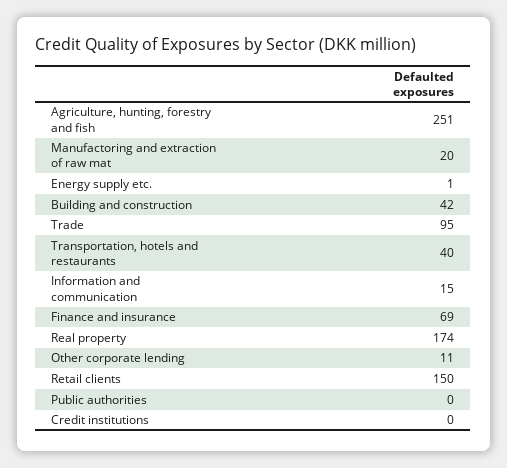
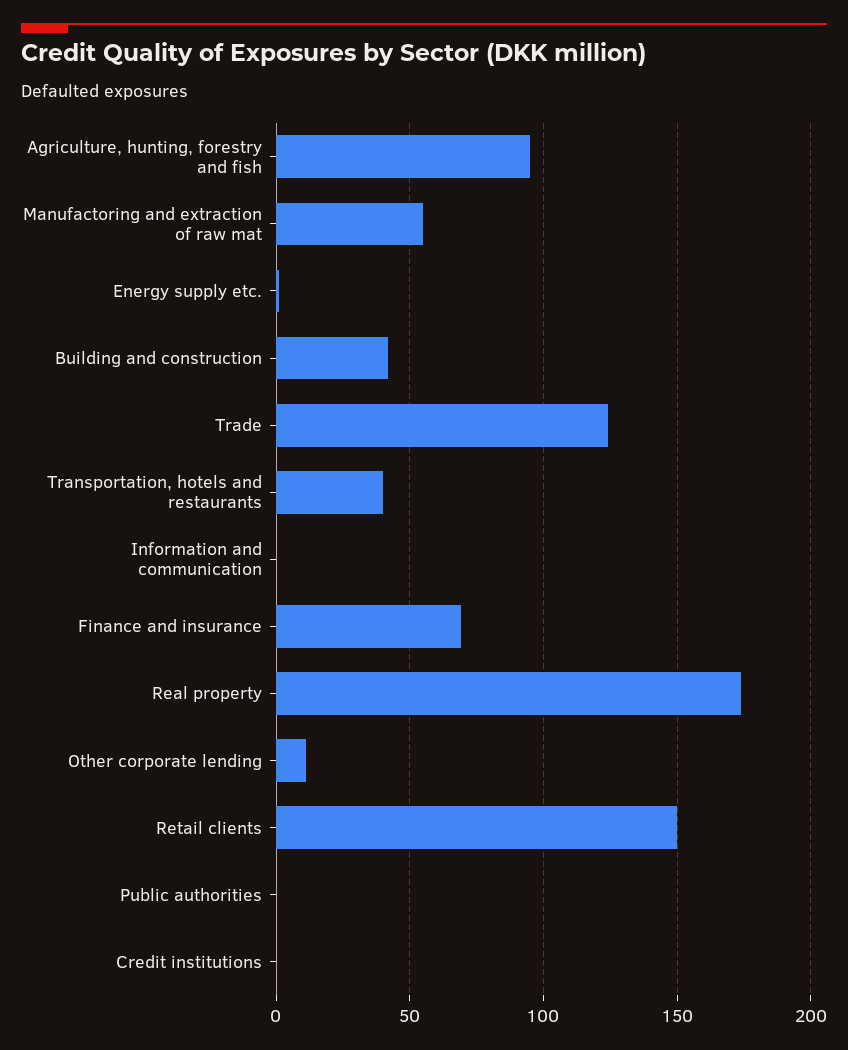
  {
-   "Agriculture, hunting, forestry and fish": 251,
+   "Agriculture, hunting, forestry and fish": 95,
-   "Manufactoring and extraction of raw mat": 20,
+   "Manufactoring and extraction of raw mat": 55,
    "Energy supply etc.": 1,
    "Building and construction": 42,
-   "Trade": 95,
+   "Trade": 125,
    "Transportation, hotels and restaurants": 40,
-   "Information and communication": 15,
+   "Information and communication": 0,
    "Finance and insurance": 69,
    "Real property": 174,
    "Other corporate lending": 11,
    "Retail clients": 150,
    "Public authorities": 0,
    "Credit institutions": 0
  }

